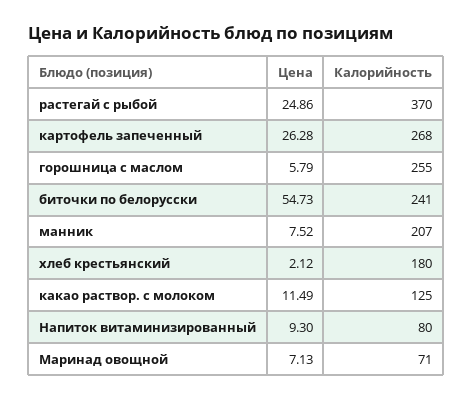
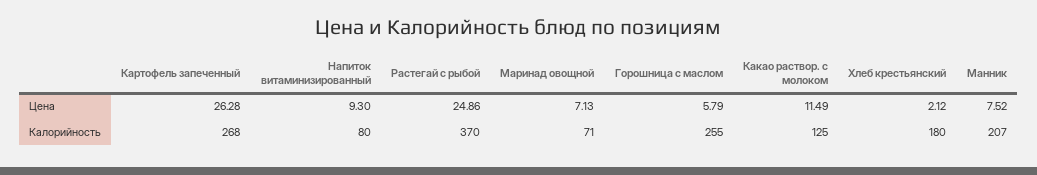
  {
    "Цена": {
      "растегай с рыбой": 24.86,
      "картофель запеченный": 26.28,
      "горошница с маслом": 5.79,
-     "биточки по белорусски": 54.73,
      "манник": 7.52,
      "хлеб крестьянский": 2.12,
      "какао раствор. с молоком": 11.49,
      "Напиток витаминизированный": 9.3,
      "Маринад овощной": 7.13
    },
    "Калорийность": {
      "растегай с рыбой": 370,
      "картофель запеченный": 268,
      "горошница с маслом": 255,
-     "биточки по белорусски": 241,
      "манник": 207,
      "хлеб крестьянский": 180,
      "какао раствор. с молоком": 125,
      "Напиток витаминизированный": 80,
      "Маринад овощной": 71
    }
  }

